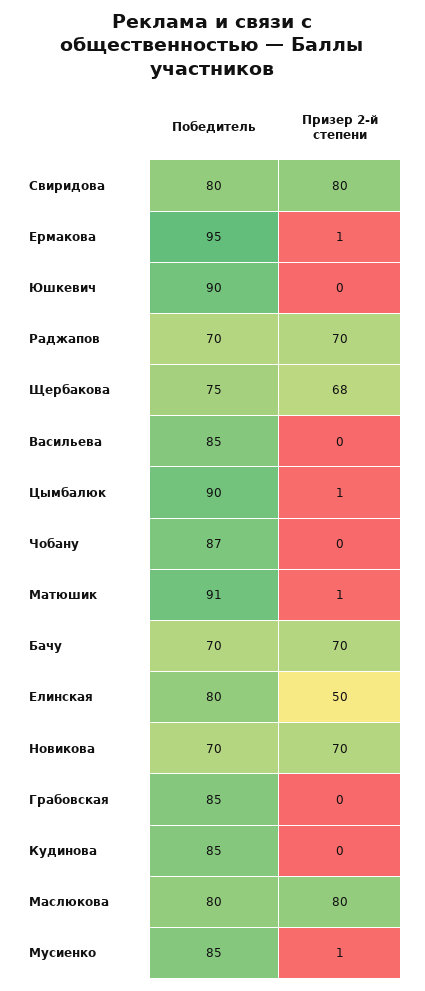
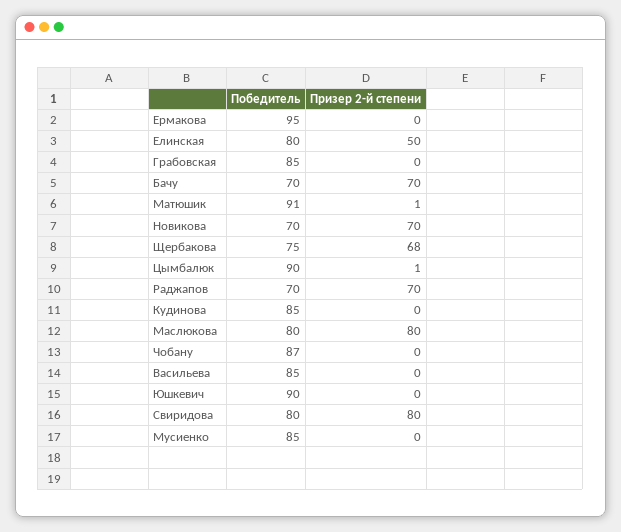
  {
    "Победитель": {
      "Свиридова": 80,
      "Ермакова": 95,
      "Юшкевич": 90,
      "Раджапов": 70,
      "Щербакова": 75,
      "Васильева": 85,
      "Цымбалюк": 90,
      "Чобану": 87,
      "Матюшик": 91,
      "Бачу": 70,
      "Елинская": 80,
      "Новикова": 70,
      "Грабовская": 85,
      "Кудинова": 85,
      "Маслюкова": 80,
      "Мусиенко": 85
    },
    "Призер 2-й степени": {
      "Свиридова": 80,
-     "Ермакова": 1,
+     "Ермакова": 0,
      "Юшкевич": 0,
      "Раджапов": 70,
      "Щербакова": 68,
      "Васильева": 0,
      "Цымбалюк": 1,
      "Чобану": 0,
      "Матюшик": 1,
      "Бачу": 70,
      "Елинская": 50,
      "Новикова": 70,
      "Грабовская": 0,
      "Кудинова": 0,
      "Маслюкова": 80,
-     "Мусиенко": 1
+     "Мусиенко": 0
    }
  }

